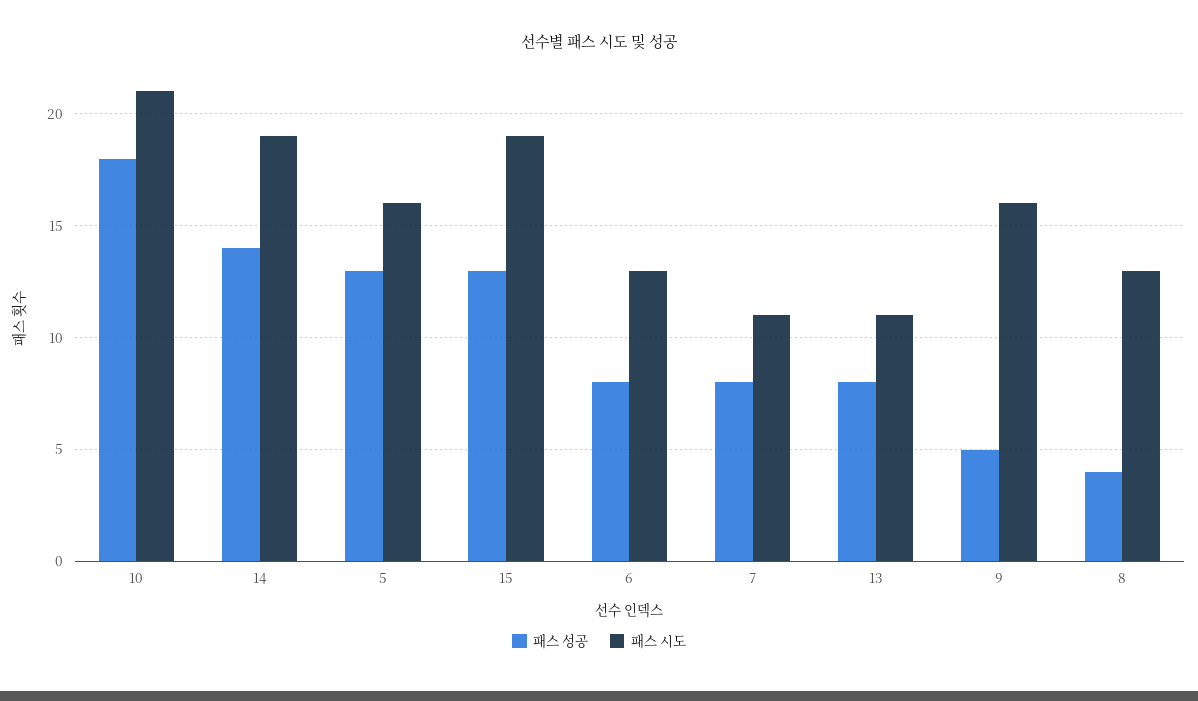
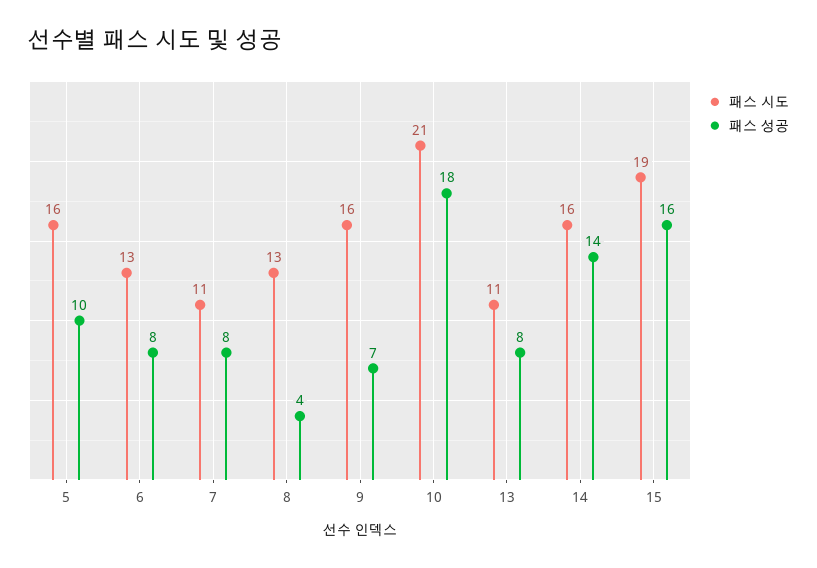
  {
    "패스 성공": {
      "10": 18,
      "14": 14,
-     "5": 13,
+     "5": 10,
-     "15": 13,
+     "15": 16,
      "6": 8,
      "7": 8,
      "13": 8,
-     "9": 5,
+     "9": 7,
      "8": 4
    },
    "패스 시도": {
      "10": 21,
-     "14": 19,
+     "14": 16,
      "5": 16,
      "15": 19,
      "6": 13,
      "7": 11,
      "13": 11,
      "9": 16,
      "8": 13
    }
  }

